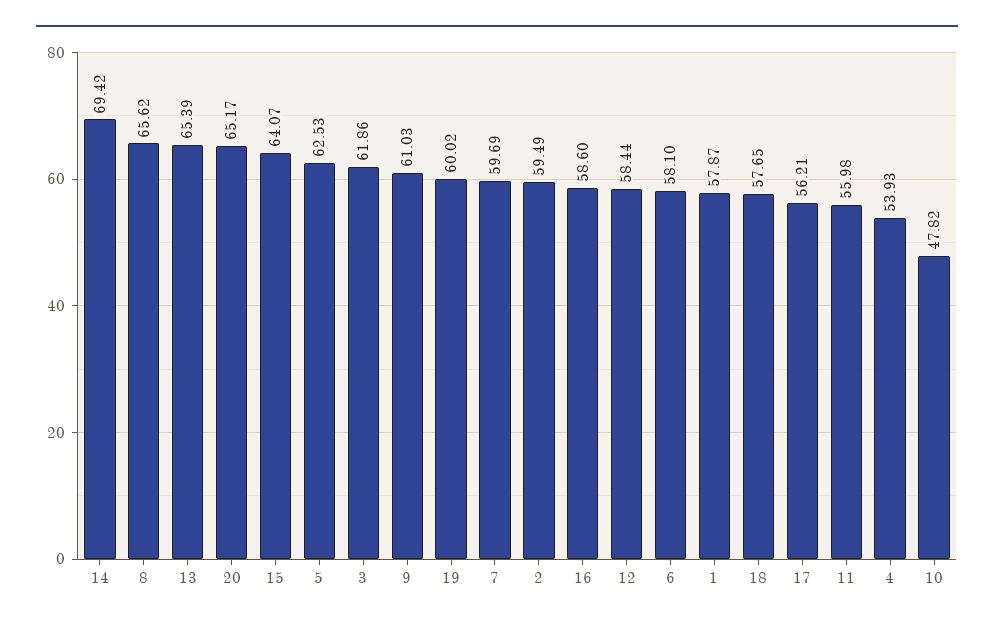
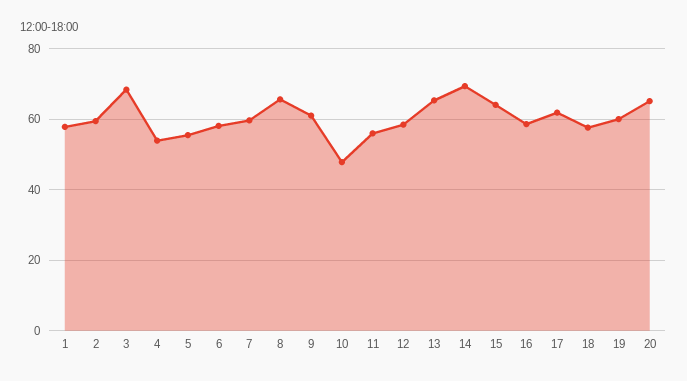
  {
    "14": 69.42,
    "8": 65.62,
    "13": 65.39,
    "20": 65.17,
    "15": 64.07,
-   "5": 62.53,
+   "5": 56,
-   "3": 61.86,
+   "3": 68,
    "9": 61.03,
    "19": 60.02,
    "7": 59.69,
    "2": 59.49,
    "16": 58.6,
    "12": 58.44,
    "6": 58.1,
    "1": 57.87,
    "18": 57.65,
-   "17": 56.21,
+   "17": 62,
    "11": 55.98,
    "4": 53.93,
    "10": 47.82
  }

